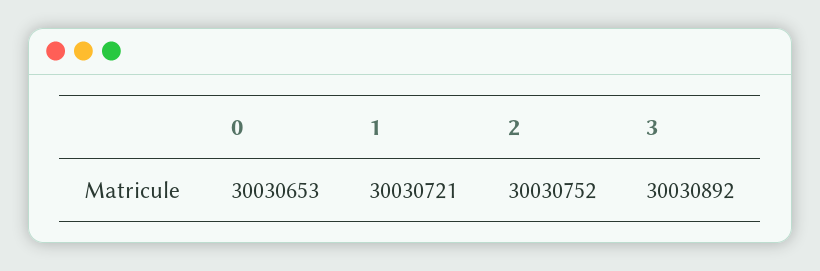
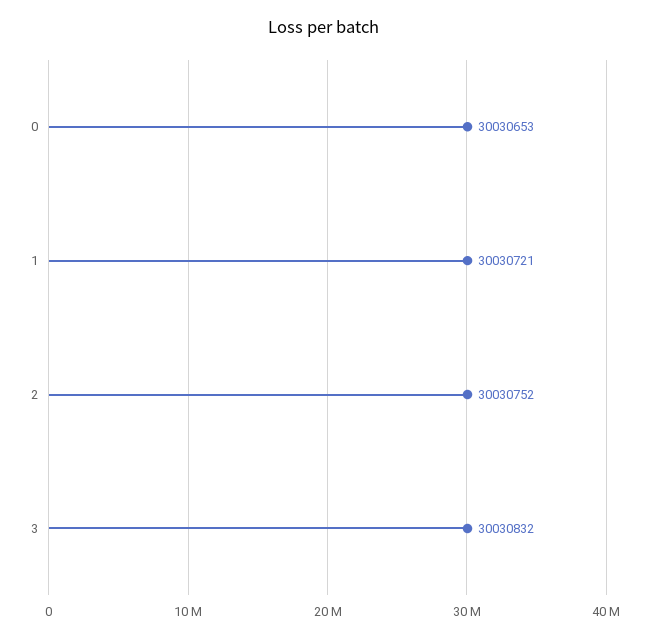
  {
    "0": 30030653,
    "1": 30030721,
    "2": 30030752,
-   "3": 30030892
+   "3": 30030832
  }

